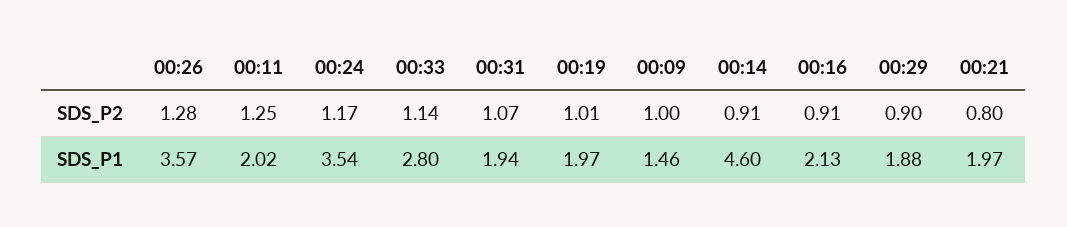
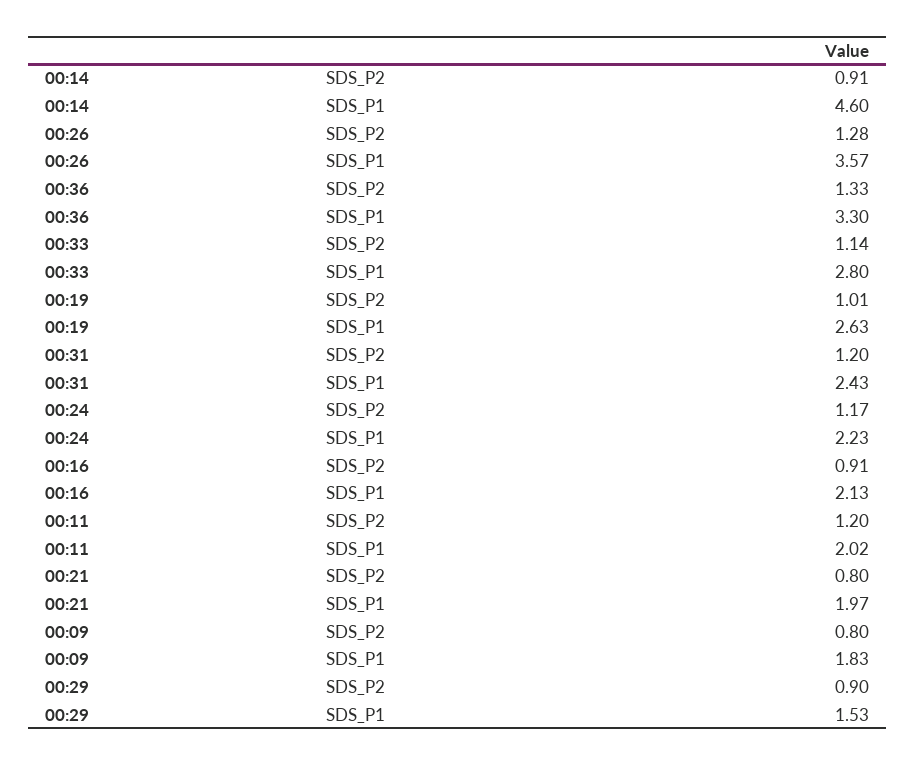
  {
    "00:26": {
      "SDS_P2": 1.28,
      "SDS_P1": 3.57
    },
    "00:11": {
-     "SDS_P2": 1.25,
+     "SDS_P2": 1.2,
      "SDS_P1": 2.02
    },
    "00:24": {
      "SDS_P2": 1.17,
-     "SDS_P1": 3.54
+     "SDS_P1": 2.23
    },
    "00:33": {
      "SDS_P2": 1.14,
      "SDS_P1": 2.8
    },
    "00:31": {
-     "SDS_P2": 1.07,
+     "SDS_P2": 1.2,
-     "SDS_P1": 1.94
+     "SDS_P1": 2.43
    },
    "00:19": {
      "SDS_P2": 1.01,
-     "SDS_P1": 1.97
+     "SDS_P1": 2.63
    },
    "00:09": {
-     "SDS_P2": 1,
+     "SDS_P2": 0.8,
-     "SDS_P1": 1.46
+     "SDS_P1": 1.83
    },
    "00:14": {
      "SDS_P2": 0.91,
      "SDS_P1": 4.6
    },
    "00:16": {
      "SDS_P2": 0.91,
      "SDS_P1": 2.13
    },
    "00:29": {
      "SDS_P2": 0.9,
-     "SDS_P1": 1.88
+     "SDS_P1": 1.53
    },
    "00:21": {
      "SDS_P2": 0.8,
      "SDS_P1": 1.97
-   }
+   },
+   "00:36": {
+     "SDS_P2": 1.33,
+     "SDS_P1": 3.3
+   }
  }

